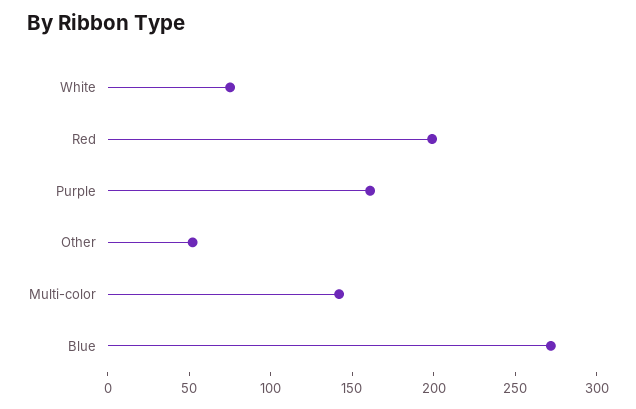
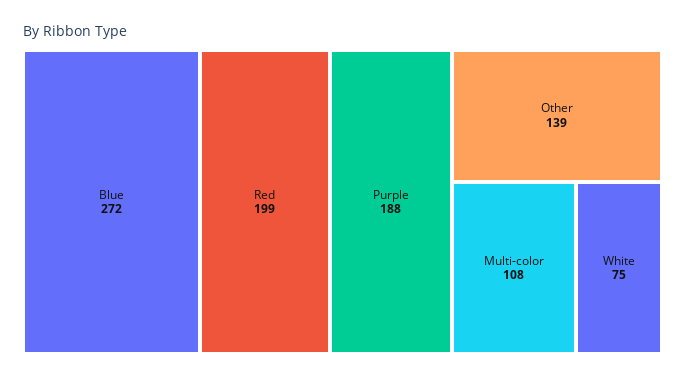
  {
    "White": 75,
    "Red": 199,
-   "Purple": 160,
+   "Purple": 188,
-   "Other": 50,
+   "Other": 139,
-   "Multi-color": 140,
+   "Multi-color": 108,
    "Blue": 272
  }

